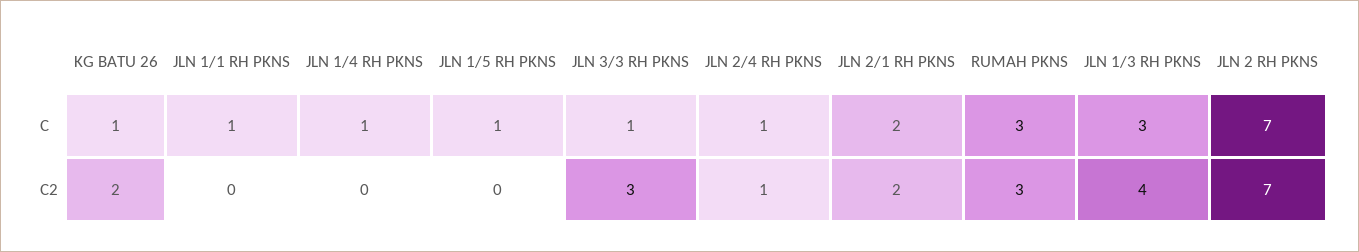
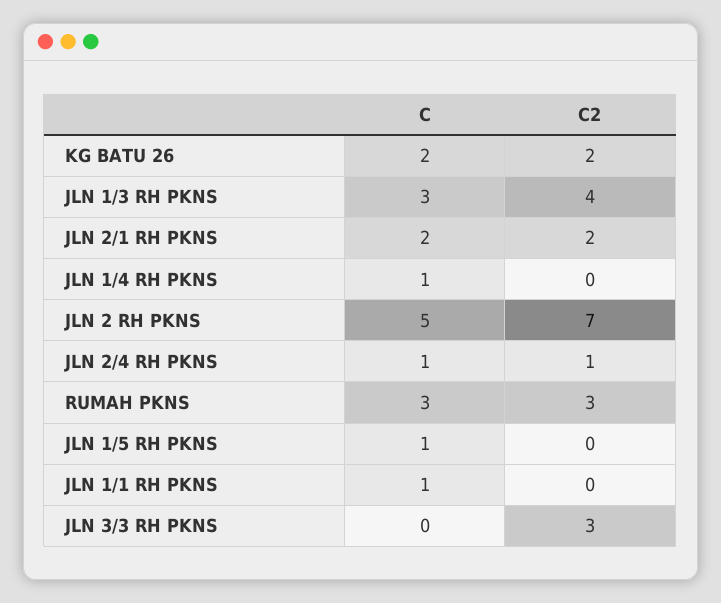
  {
    "KG BATU 26": {
-     "C": 1,
+     "C": 2,
      "C2": 2
    },
    "JLN 1/1 RH PKNS": {
      "C": 1,
      "C2": 0
    },
    "JLN 1/4 RH PKNS": {
      "C": 1,
      "C2": 0
    },
    "JLN 1/5 RH PKNS": {
      "C": 1,
      "C2": 0
    },
    "JLN 3/3 RH PKNS": {
-     "C": 1,
+     "C": 0,
      "C2": 3
    },
    "JLN 2/4 RH PKNS": {
      "C": 1,
      "C2": 1
    },
    "JLN 2/1 RH PKNS": {
      "C": 2,
      "C2": 2
    },
    "RUMAH PKNS": {
      "C": 3,
      "C2": 3
    },
    "JLN 1/3 RH PKNS": {
      "C": 3,
      "C2": 4
    },
    "JLN 2 RH PKNS": {
-     "C": 7,
+     "C": 5,
      "C2": 7
    }
  }

